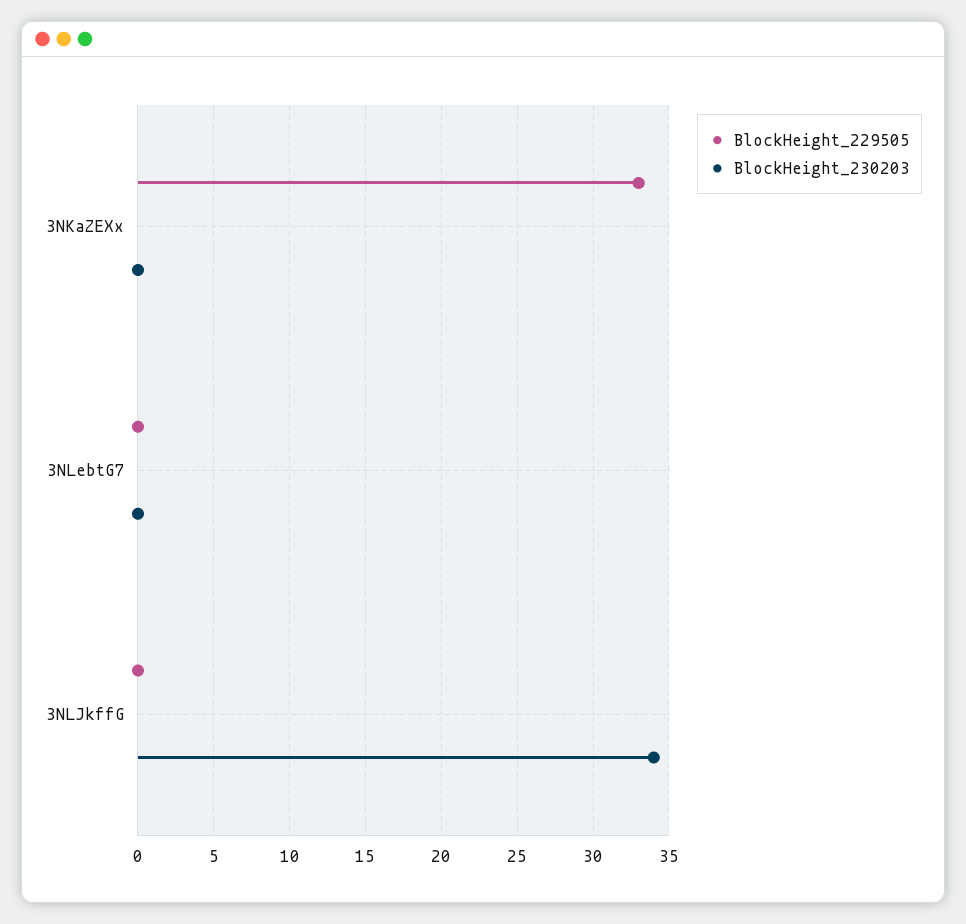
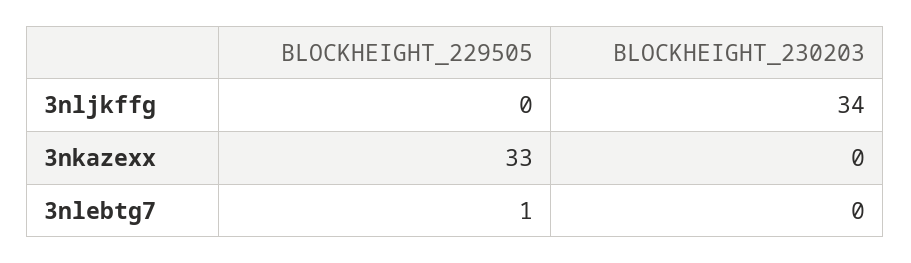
  {
    "BlockHeight_229505": {
      "3NKaZEXx": 33,
-     "3NLebtG7": 0,
+     "3NLebtG7": 1,
      "3NLJkffG": 0
    },
    "BlockHeight_230203": {
      "3NKaZEXx": 0,
      "3NLebtG7": 0,
      "3NLJkffG": 34
    }
  }

